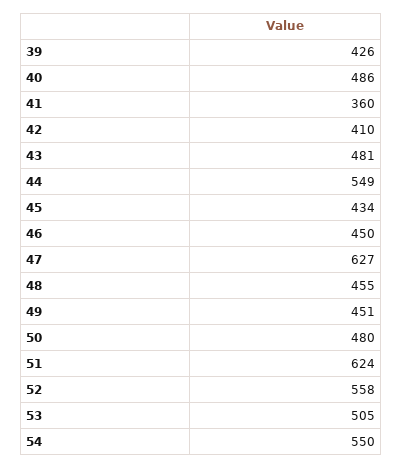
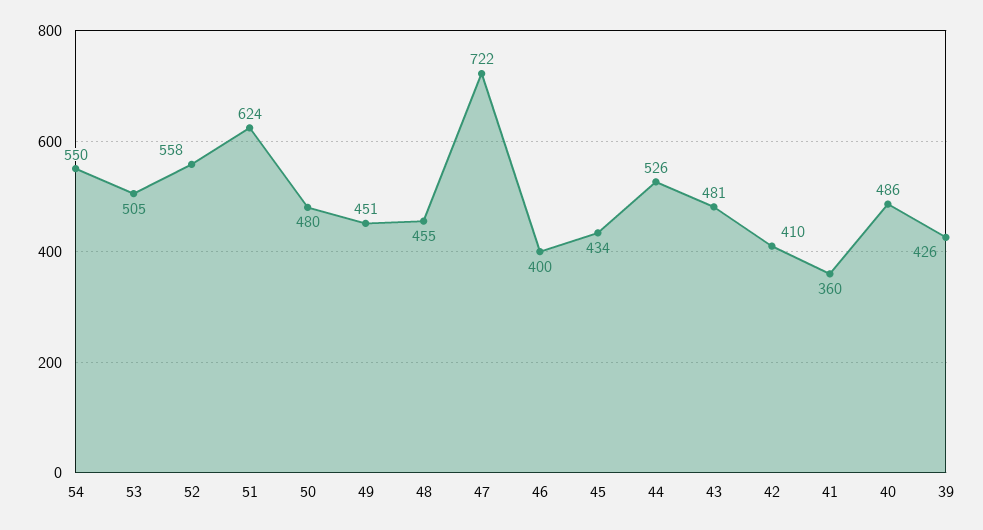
  {
    "39": 426,
    "40": 486,
    "41": 360,
    "42": 410,
    "43": 481,
-   "44": 549,
+   "44": 526,
    "45": 434,
-   "46": 450,
+   "46": 400,
-   "47": 627,
+   "47": 722,
    "48": 455,
    "49": 451,
    "50": 480,
    "51": 624,
    "52": 558,
    "53": 505,
    "54": 550
  }

